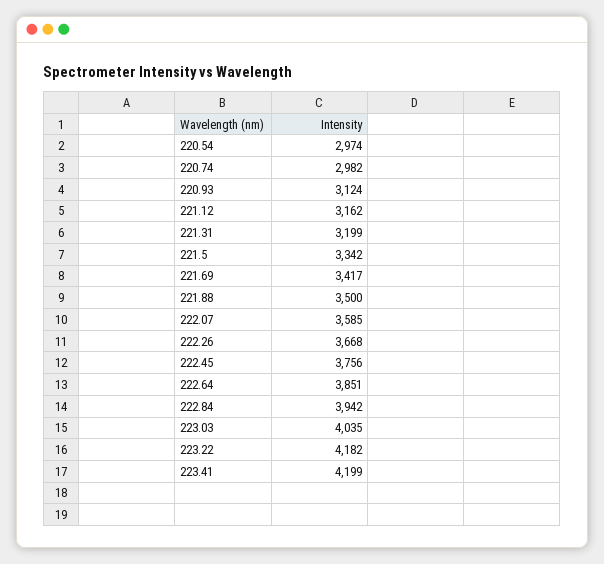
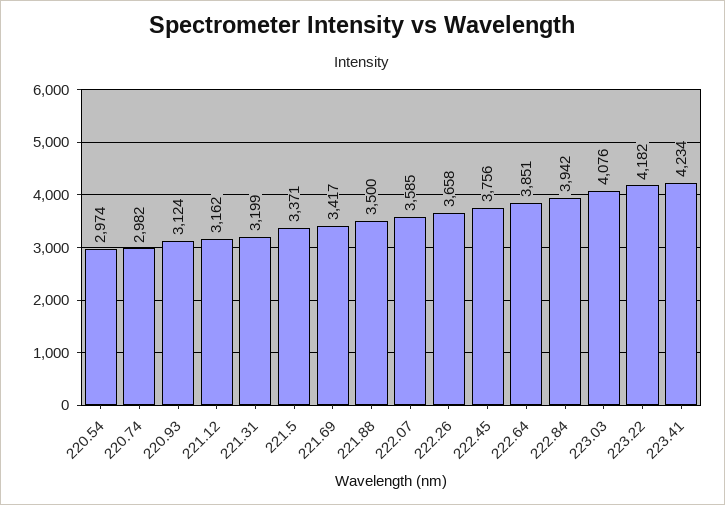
  {
    "220.54": 2974,
    "220.74": 2982,
    "220.93": 3124,
    "221.12": 3162,
    "221.31": 3199,
-   "221.5": 3342,
+   "221.5": 3371,
    "221.69": 3417,
    "221.88": 3500,
    "222.07": 3585,
-   "222.26": 3668,
+   "222.26": 3658,
    "222.45": 3756,
    "222.64": 3851,
    "222.84": 3942,
-   "223.03": 4035,
+   "223.03": 4076,
    "223.22": 4182,
-   "223.41": 4199
+   "223.41": 4234
  }

